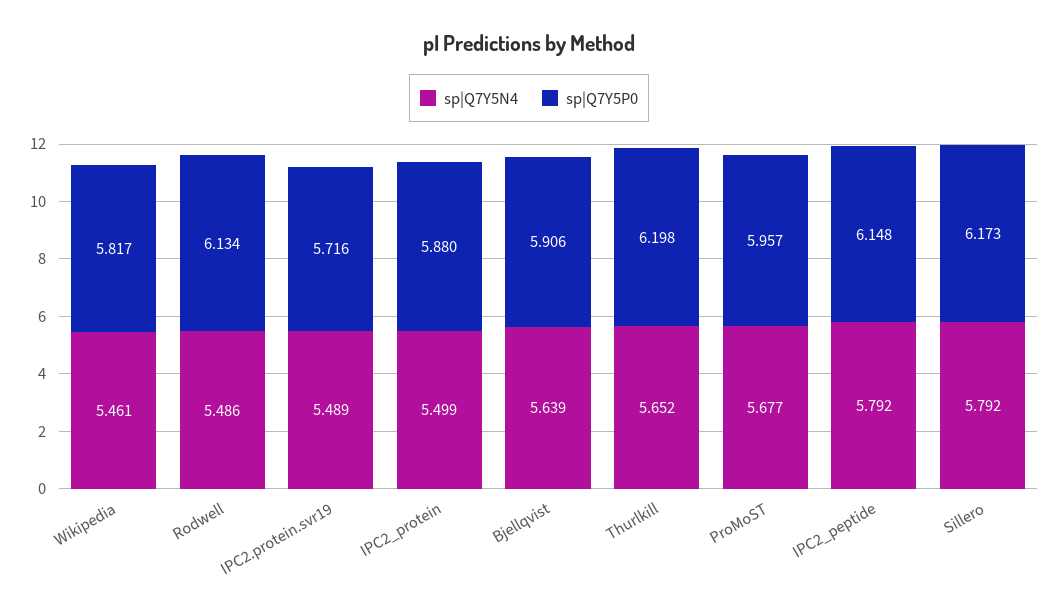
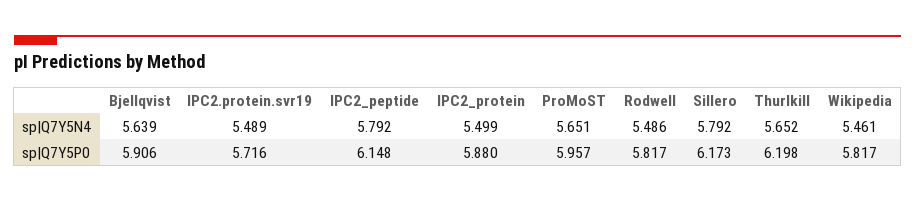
  {
    "sp|Q7Y5N4": {
      "Wikipedia": 5.461,
      "Rodwell": 5.486,
      "IPC2.protein.svr19": 5.489,
      "IPC2_protein": 5.499,
      "Bjellqvist": 5.639,
      "Thurlkill": 5.652,
-     "ProMoST": 5.677,
+     "ProMoST": 5.651,
      "IPC2_peptide": 5.792,
      "Sillero": 5.792
    },
    "sp|Q7Y5P0": {
      "Wikipedia": 5.817,
-     "Rodwell": 6.134,
+     "Rodwell": 5.817,
      "IPC2.protein.svr19": 5.716,
      "IPC2_protein": 5.88,
      "Bjellqvist": 5.906,
      "Thurlkill": 6.198,
      "ProMoST": 5.957,
      "IPC2_peptide": 6.148,
      "Sillero": 6.173
    }
  }

